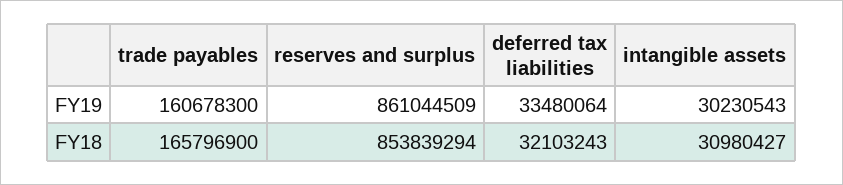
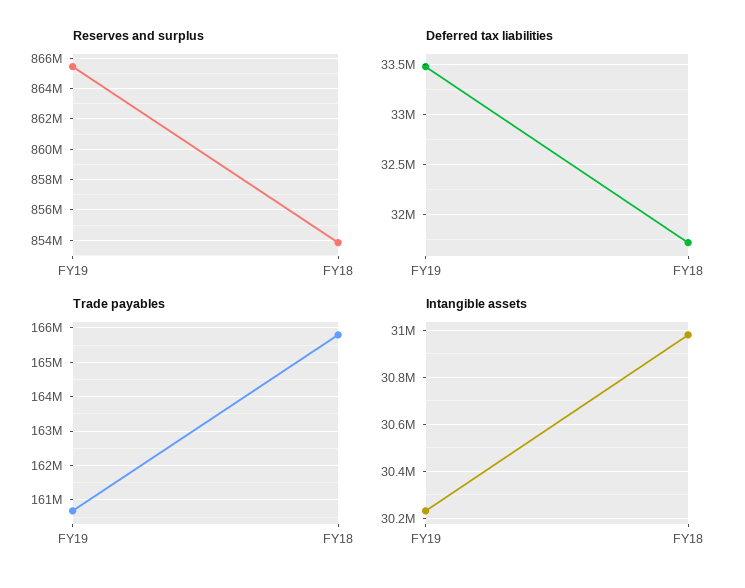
  {
    "trade payables": {
      "FY19": 160678300,
      "FY18": 165796900
    },
    "reserves and surplus": {
-     "FY19": 861044509,
+     "FY19": 865500000,
      "FY18": 853839294
    },
    "deferred tax liabilities": {
      "FY19": 33480064,
-     "FY18": 32103243
+     "FY18": 31700000
    },
    "intangible assets": {
      "FY19": 30230543,
      "FY18": 30980427
    }
  }

